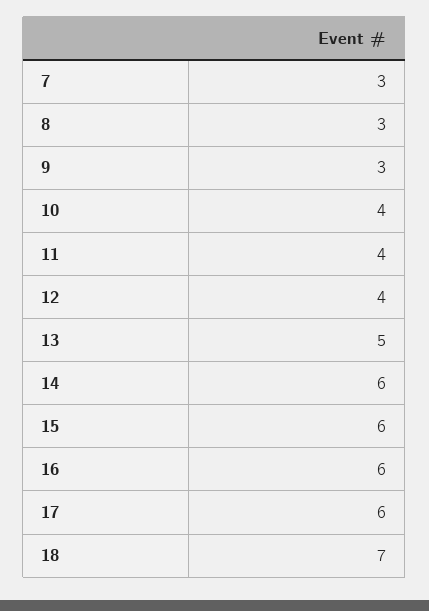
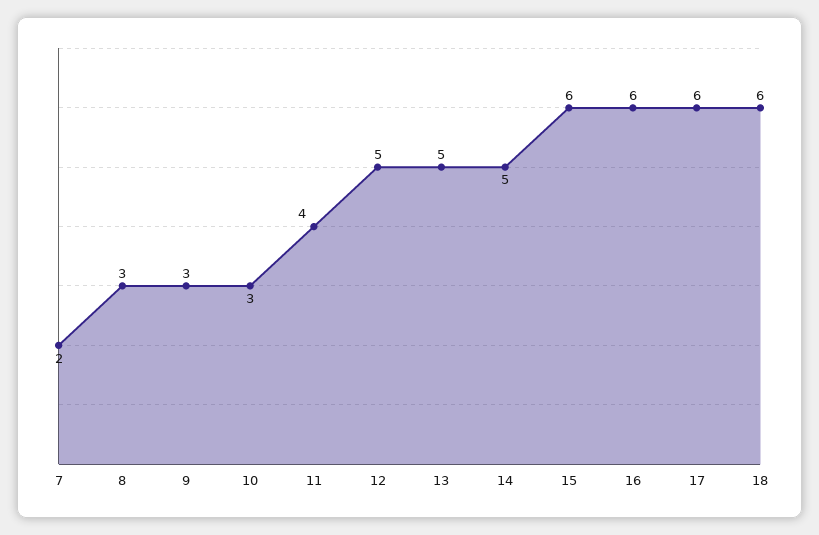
  {
-   "7": 3,
+   "7": 2,
    "8": 3,
    "9": 3,
-   "10": 4,
+   "10": 3,
    "11": 4,
-   "12": 4,
+   "12": 5,
    "13": 5,
-   "14": 6,
+   "14": 5,
    "15": 6,
    "16": 6,
    "17": 6,
-   "18": 7
+   "18": 6
  }

